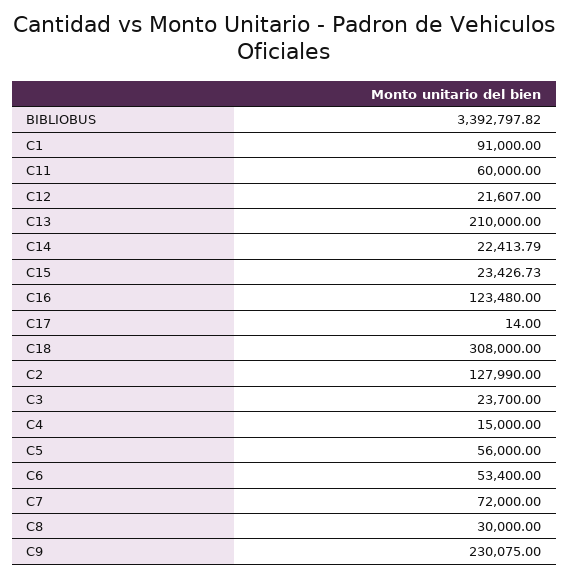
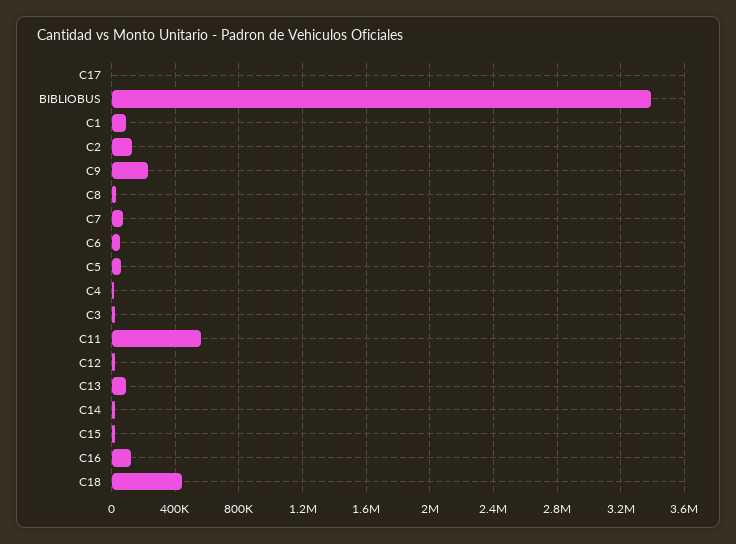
  {
    "BIBLIOBUS": 3392797.82,
    "C1": 91000,
-   "C11": 60000,
+   "C11": 550000,
    "C12": 21607,
-   "C13": 210000,
+   "C13": 100000,
    "C14": 22413.79,
    "C15": 23426.73,
    "C16": 123480,
    "C17": 14,
-   "C18": 308000,
+   "C18": 450000,
    "C2": 127990,
    "C3": 23700,
    "C4": 15000,
    "C5": 56000,
    "C6": 53400,
    "C7": 72000,
    "C8": 30000,
    "C9": 230075
  }

